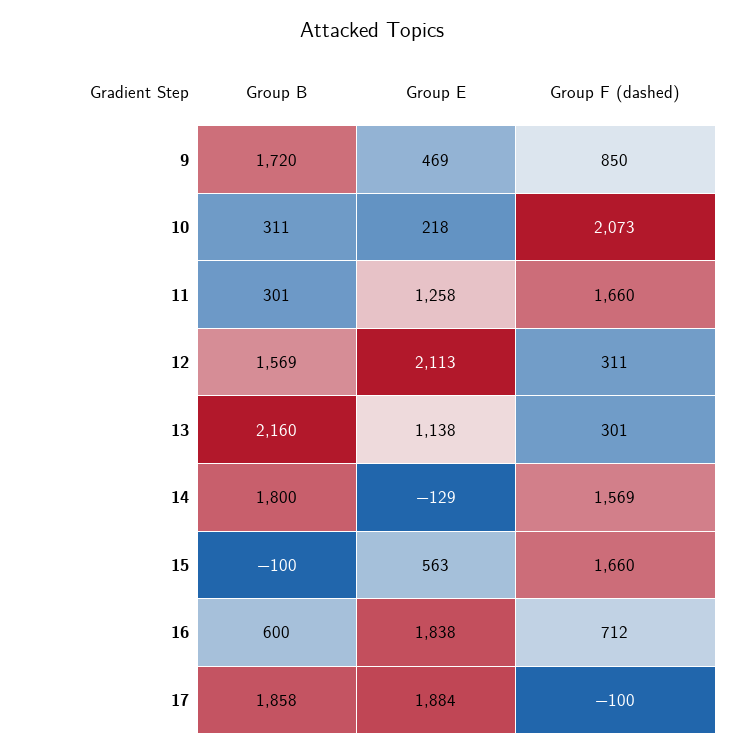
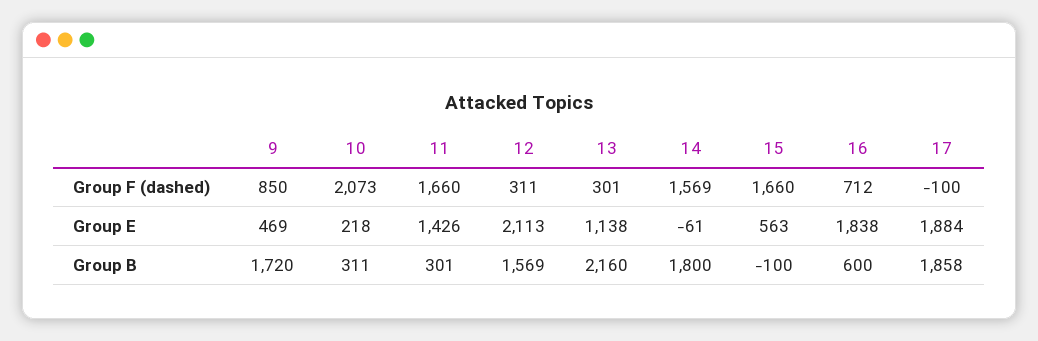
  {
    "Group B": {
      "9": 1720,
      "10": 311,
      "11": 301,
      "12": 1569,
      "13": 2160,
      "14": 1800,
      "15": -100,
      "16": 600,
      "17": 1858
    },
    "Group E": {
      "9": 469,
      "10": 218,
-     "11": 1258,
+     "11": 1426,
      "12": 2113,
      "13": 1138,
-     "14": -129,
+     "14": -61,
      "15": 563,
      "16": 1838,
      "17": 1884
    },
    "Group F (dashed)": {
      "9": 850,
      "10": 2073,
      "11": 1660,
      "12": 311,
      "13": 301,
      "14": 1569,
      "15": 1660,
      "16": 712,
      "17": -100
    }
  }

